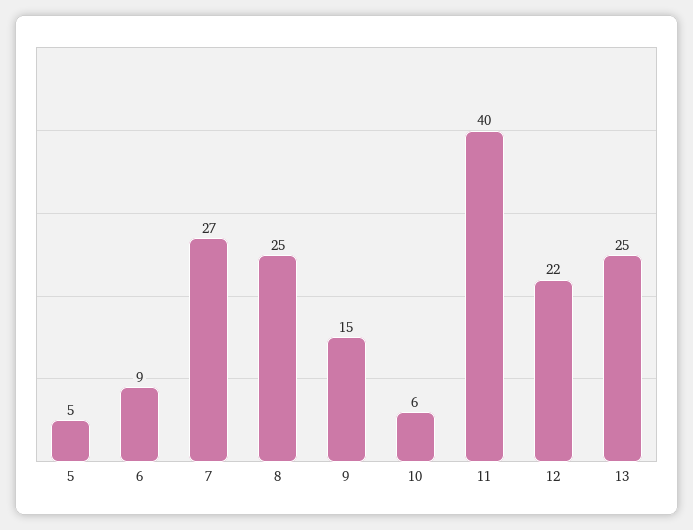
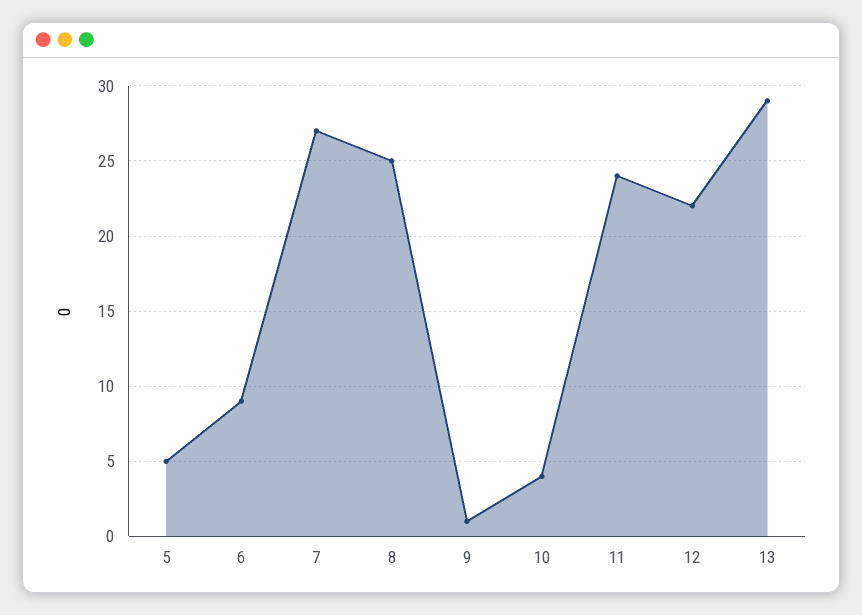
  {
    "5": 5,
    "6": 9,
    "7": 27,
    "8": 25,
-   "9": 15,
+   "9": 1,
-   "10": 6,
+   "10": 4,
-   "11": 40,
+   "11": 24,
    "12": 22,
-   "13": 25
+   "13": 29
  }

